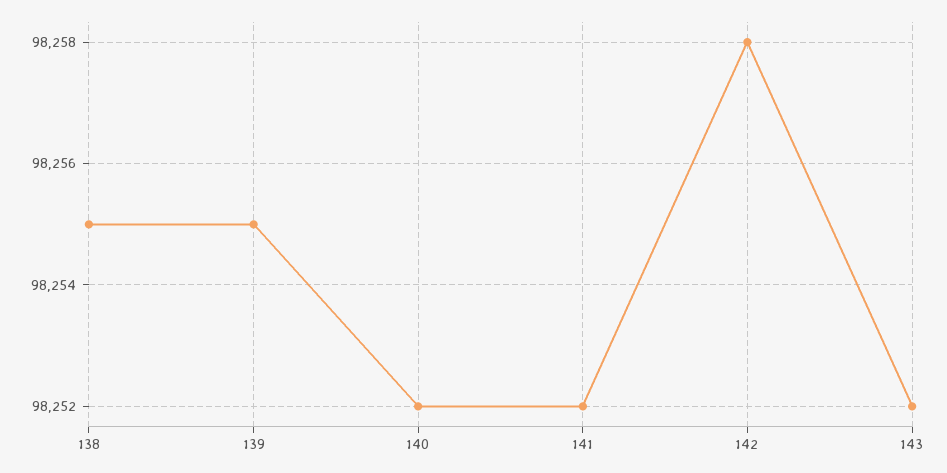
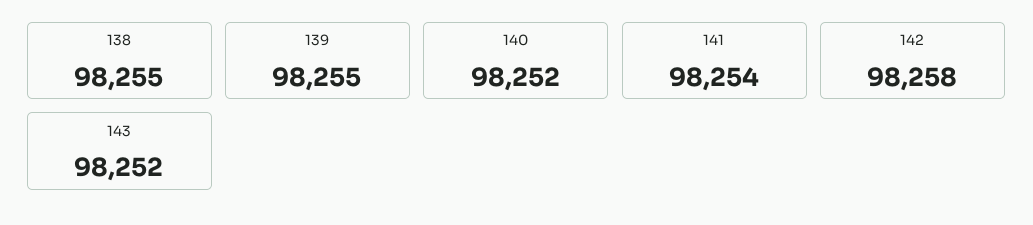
  {
    "138": 98255,
    "139": 98255,
    "140": 98252,
-   "141": 98252,
+   "141": 98254,
    "142": 98258,
    "143": 98252
  }

